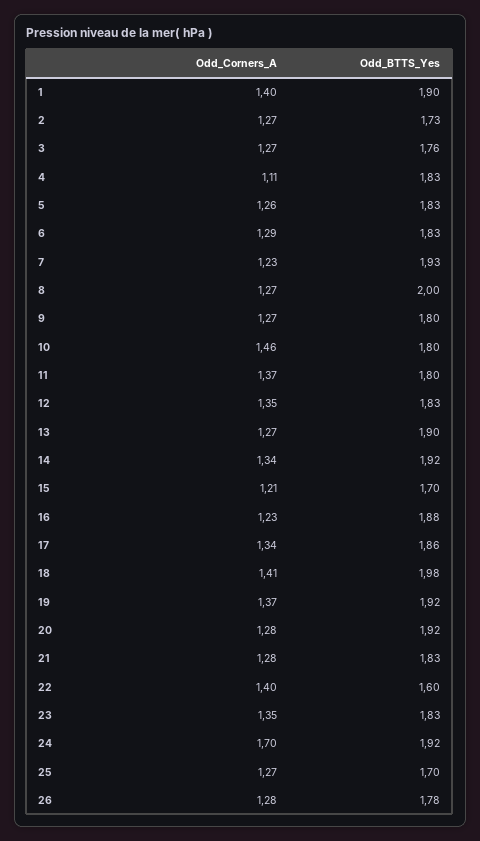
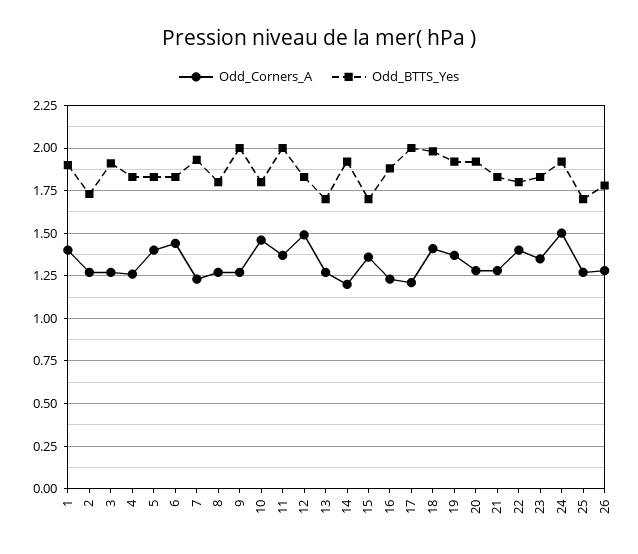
  {
    "Odd_Corners_A": {
      "1": 1.4,
      "2": 1.27,
      "3": 1.27,
-     "4": 1.11,
+     "4": 1.25,
-     "5": 1.26,
+     "5": 1.4,
-     "6": 1.29,
+     "6": 1.45,
      "7": 1.23,
      "8": 1.27,
      "9": 1.27,
      "10": 1.46,
      "11": 1.37,
-     "12": 1.35,
+     "12": 1.5,
      "13": 1.27,
-     "14": 1.34,
+     "14": 1.2,
-     "15": 1.21,
+     "15": 1.35,
      "16": 1.23,
-     "17": 1.34,
+     "17": 1.2,
      "18": 1.41,
      "19": 1.37,
      "20": 1.28,
      "21": 1.28,
      "22": 1.4,
      "23": 1.35,
-     "24": 1.7,
+     "24": 1.5,
      "25": 1.27,
      "26": 1.28
    },
    "Odd_BTTS_Yes": {
      "1": 1.9,
      "2": 1.73,
-     "3": 1.76,
+     "3": 1.9,
      "4": 1.83,
      "5": 1.83,
      "6": 1.83,
      "7": 1.93,
-     "8": 2,
+     "8": 1.8,
-     "9": 1.8,
+     "9": 2,
      "10": 1.8,
-     "11": 1.8,
+     "11": 2,
      "12": 1.83,
-     "13": 1.9,
+     "13": 1.7,
      "14": 1.92,
      "15": 1.7,
      "16": 1.88,
-     "17": 1.86,
+     "17": 2,
      "18": 1.98,
      "19": 1.92,
      "20": 1.92,
      "21": 1.83,
-     "22": 1.6,
+     "22": 1.8,
      "23": 1.83,
      "24": 1.92,
      "25": 1.7,
      "26": 1.78
    }
  }

